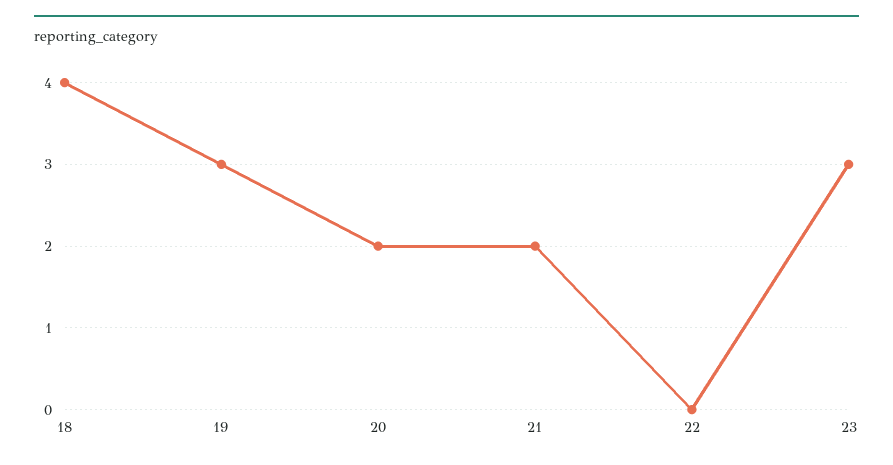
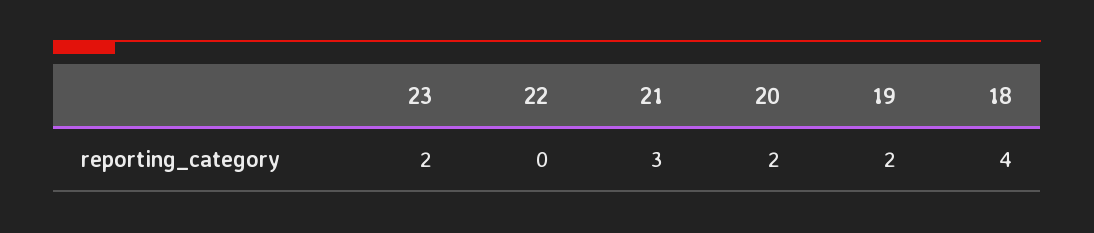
  {
    "18": 4,
-   "19": 3,
+   "19": 2,
    "20": 2,
-   "21": 2,
+   "21": 3,
    "22": 0,
-   "23": 3
+   "23": 2
  }

